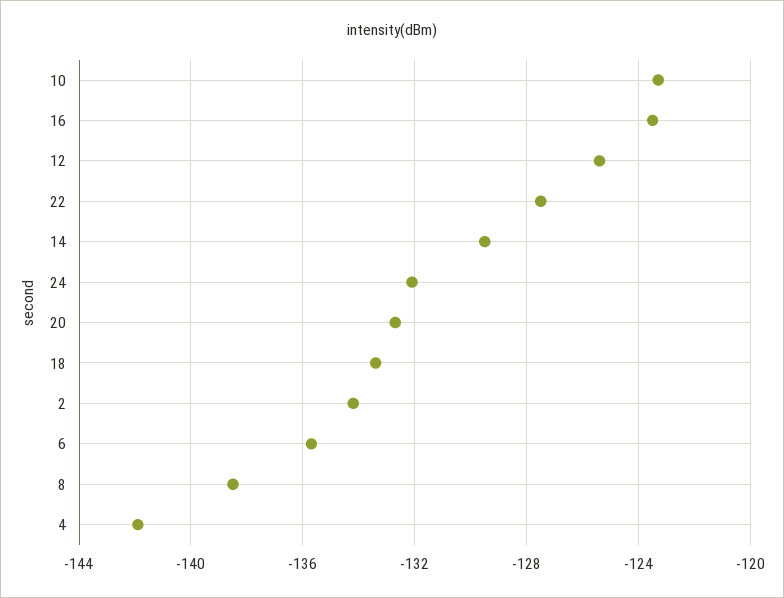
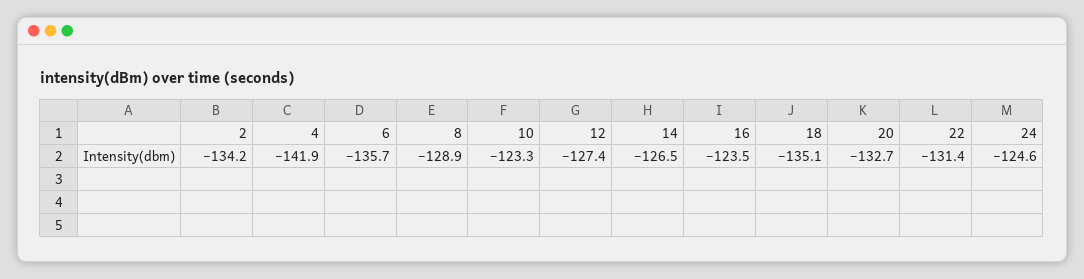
  {
    "10": -123.3,
    "16": -123.5,
-   "12": -125.5,
+   "12": -127.4,
-   "22": -127.5,
+   "22": -131.4,
-   "14": -129.5,
+   "14": -126.5,
-   "24": -132,
+   "24": -124.6,
    "20": -132.7,
-   "18": -133.5,
+   "18": -135.1,
    "2": -134.2,
    "6": -135.7,
-   "8": -138.5,
+   "8": -128.9,
    "4": -141.9
  }

